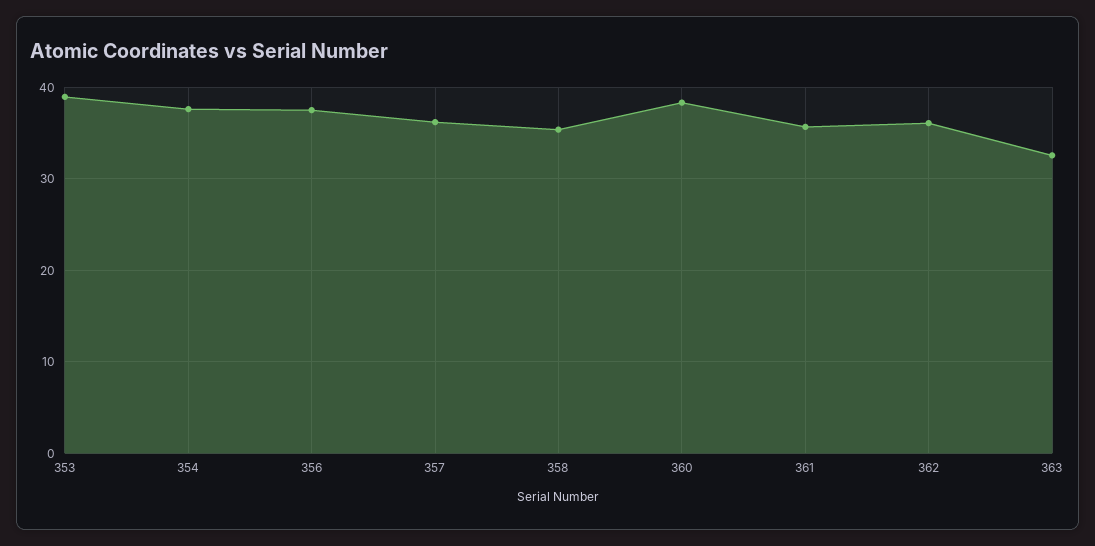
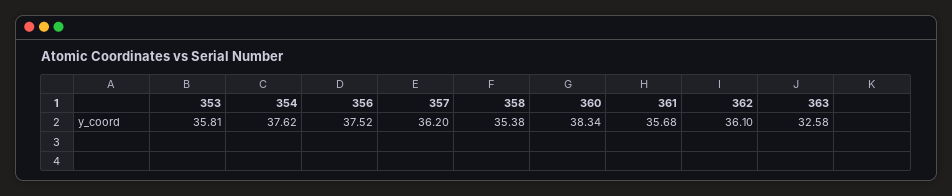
  {
-   "353": 39,
+   "353": 35.81,
    "354": 37.62,
    "356": 37.52,
    "357": 36.2,
    "358": 35.38,
    "360": 38.34,
    "361": 35.68,
    "362": 36.1,
    "363": 32.58
  }

